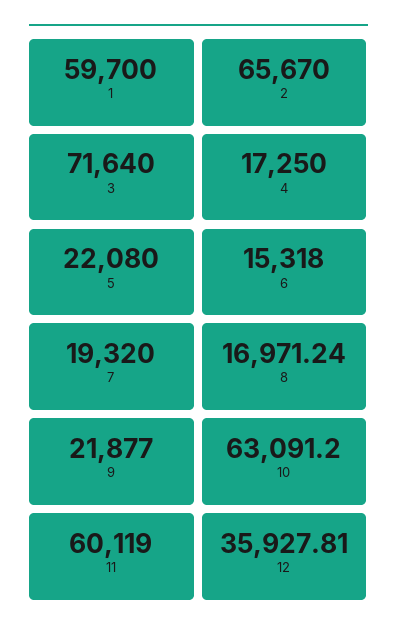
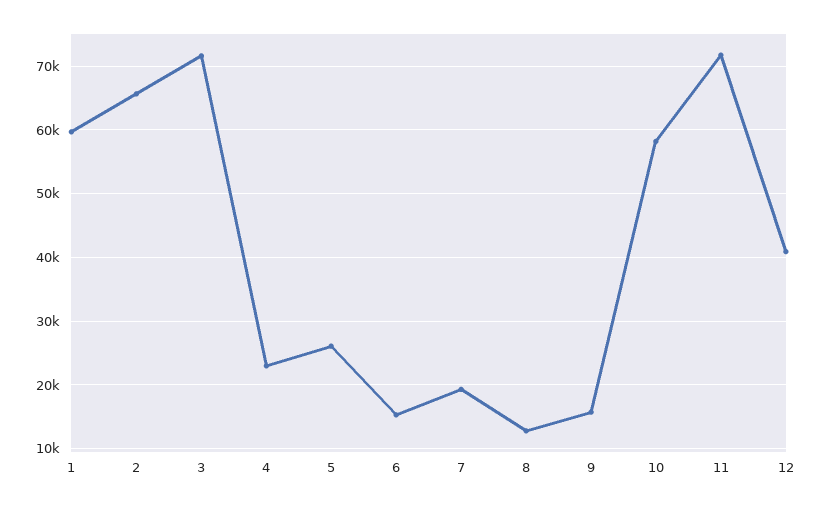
  {
    "1": 59700,
    "2": 65670,
    "3": 71640,
-   "4": 17250,
+   "4": 23000,
-   "5": 22080,
+   "5": 26000,
    "6": 15318,
    "7": 19320,
-   "8": 16971.24,
+   "8": 13000,
-   "9": 21877,
+   "9": 16000,
-   "10": 63091.2,
+   "10": 58000,
-   "11": 60119,
+   "11": 72000,
-   "12": 35927.81
+   "12": 41000
  }

